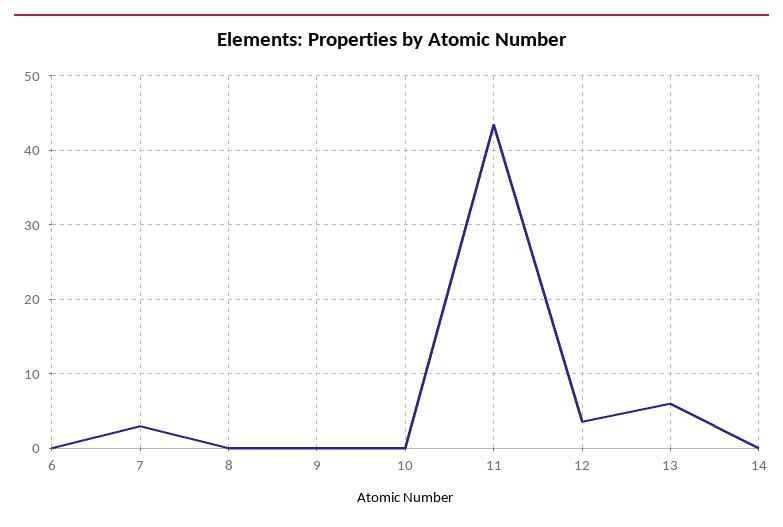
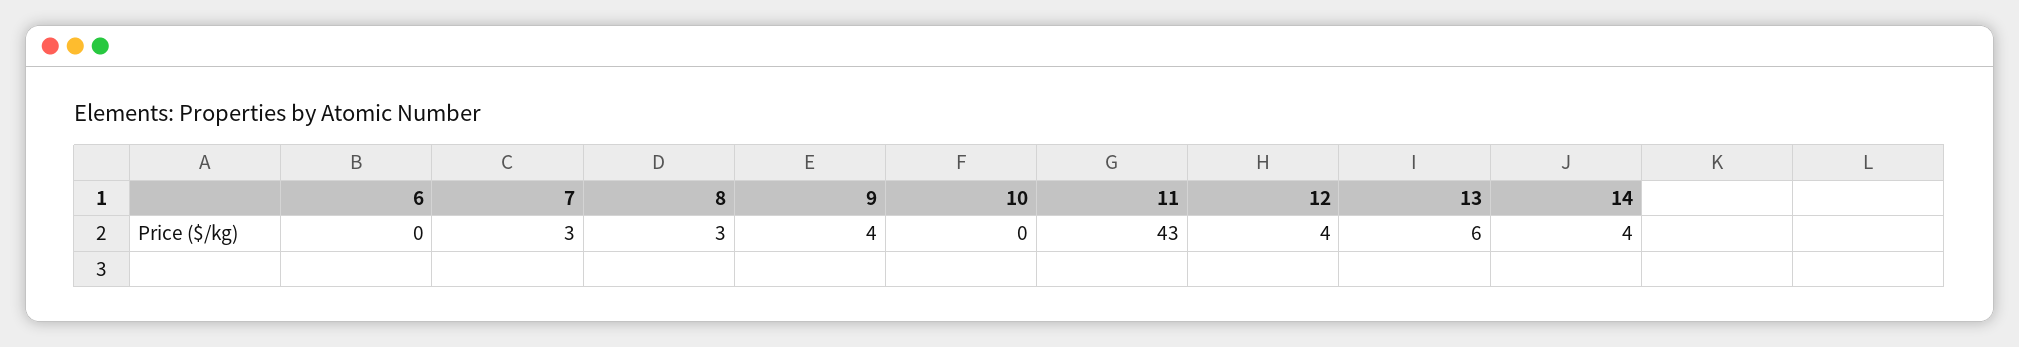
  {
    "6": 0,
    "7": 3,
-   "8": 0,
+   "8": 3,
-   "9": 0,
+   "9": 4,
    "10": 0,
    "11": 43,
    "12": 4,
    "13": 6,
-   "14": 0
+   "14": 4
  }

